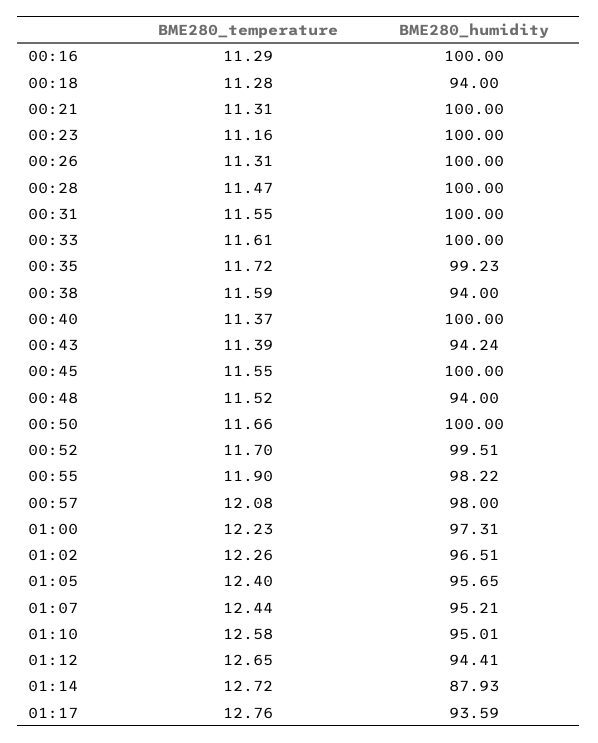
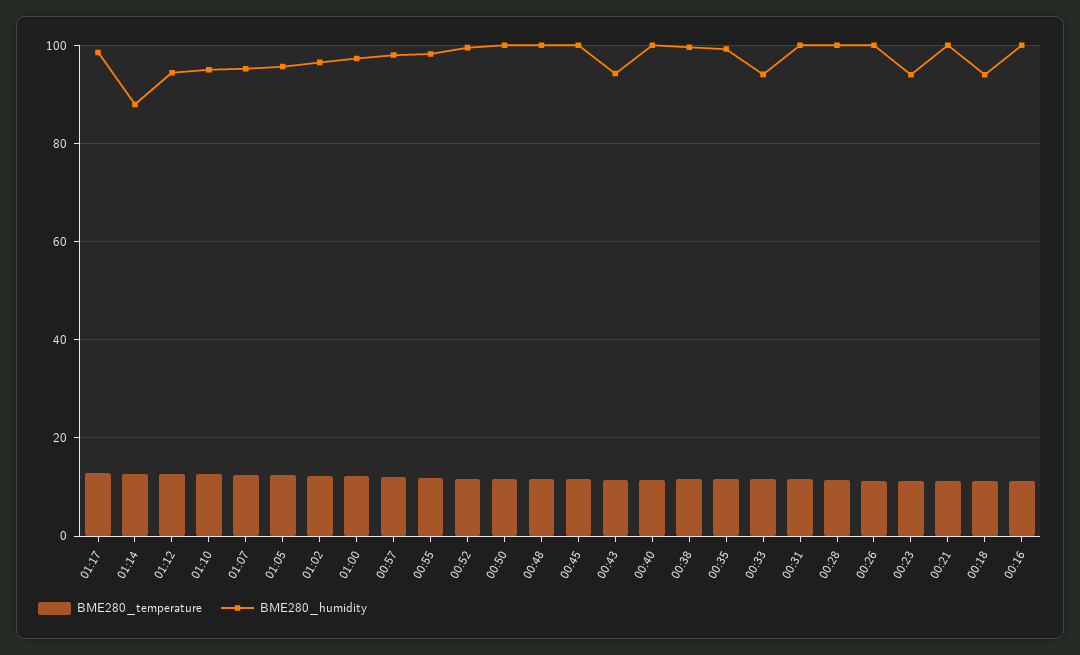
  {
    "BME280_temperature": {
      "00:16": 11.29,
      "00:18": 11.28,
      "00:21": 11.31,
      "00:23": 11.16,
      "00:26": 11.31,
      "00:28": 11.47,
      "00:31": 11.55,
      "00:33": 11.61,
      "00:35": 11.72,
      "00:38": 11.59,
      "00:40": 11.37,
      "00:43": 11.39,
      "00:45": 11.55,
      "00:48": 11.52,
      "00:50": 11.66,
      "00:52": 11.7,
      "00:55": 11.9,
      "00:57": 12.08,
      "01:00": 12.23,
      "01:02": 12.26,
      "01:05": 12.4,
      "01:07": 12.44,
      "01:10": 12.58,
      "01:12": 12.65,
      "01:14": 12.72,
      "01:17": 12.76
    },
    "BME280_humidity": {
      "00:16": 100,
      "00:18": 94,
      "00:21": 100,
-     "00:23": 100,
+     "00:23": 94,
      "00:26": 100,
      "00:28": 100,
      "00:31": 100,
-     "00:33": 100,
+     "00:33": 94,
      "00:35": 99.23,
-     "00:38": 94,
+     "00:38": 100,
      "00:40": 100,
      "00:43": 94.24,
      "00:45": 100,
-     "00:48": 94,
+     "00:48": 100,
      "00:50": 100,
      "00:52": 99.51,
      "00:55": 98.22,
      "00:57": 98,
      "01:00": 97.31,
      "01:02": 96.51,
      "01:05": 95.65,
      "01:07": 95.21,
      "01:10": 95.01,
      "01:12": 94.41,
      "01:14": 87.93,
-     "01:17": 93.59
+     "01:17": 98
    }
  }

